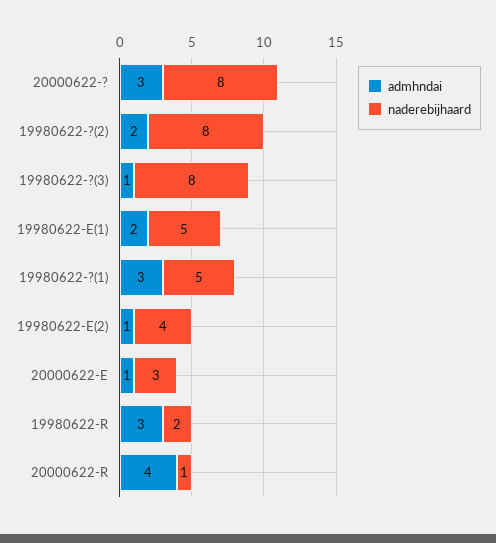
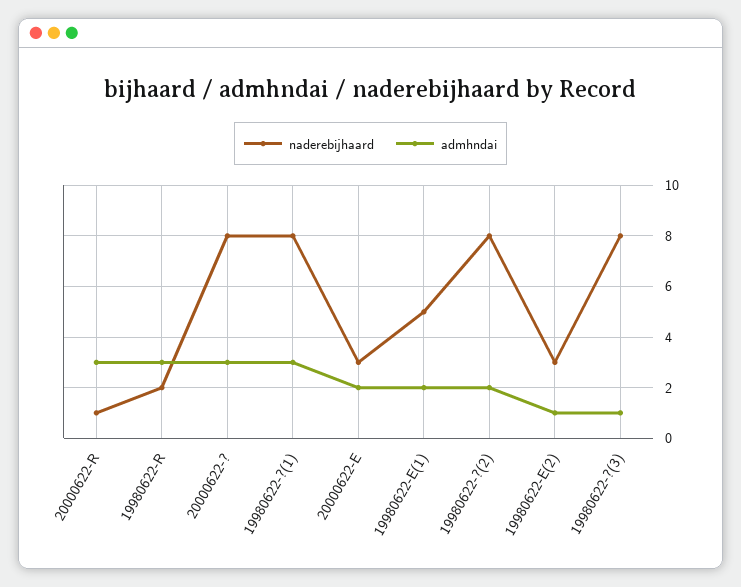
  {
    "admhndai": {
      "20000622-?": 3,
      "19980622-?(2)": 2,
      "19980622-?(3)": 1,
      "19980622-E(1)": 2,
      "19980622-?(1)": 3,
      "19980622-E(2)": 1,
-     "20000622-E": 1,
+     "20000622-E": 2,
      "19980622-R": 3,
-     "20000622-R": 4
+     "20000622-R": 3
    },
    "naderebijhaard": {
      "20000622-?": 8,
      "19980622-?(2)": 8,
      "19980622-?(3)": 8,
      "19980622-E(1)": 5,
-     "19980622-?(1)": 5,
+     "19980622-?(1)": 8,
-     "19980622-E(2)": 4,
+     "19980622-E(2)": 3,
      "20000622-E": 3,
      "19980622-R": 2,
      "20000622-R": 1
    }
  }

